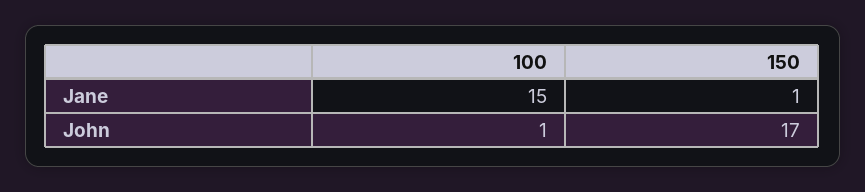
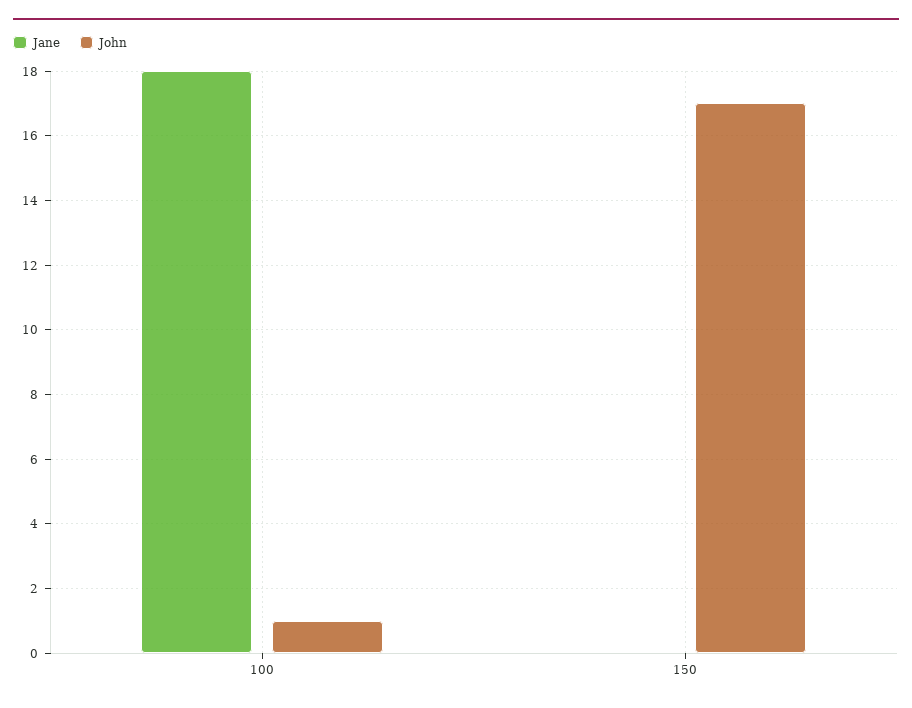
  {
    "Jane": {
-     "100": 15,
+     "100": 18,
-     "150": 1
+     "150": 0
    },
    "John": {
      "100": 1,
      "150": 17
    }
  }

